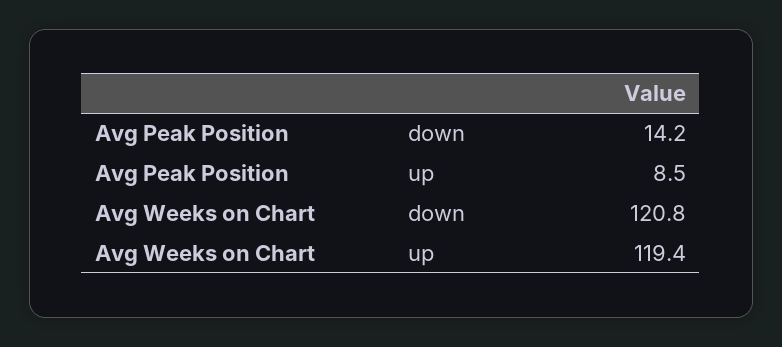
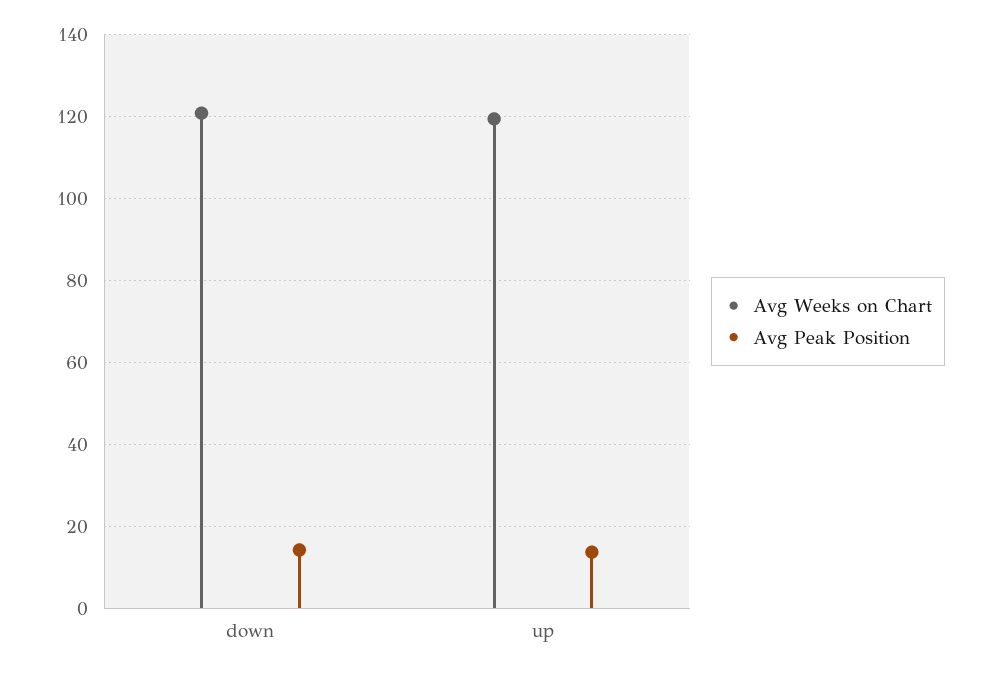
  {
    "Avg Peak Position": {
      "down": 14.2,
-     "up": 8.5
+     "up": 14
    },
    "Avg Weeks on Chart": {
      "down": 120.8,
      "up": 119.4
    }
  }

